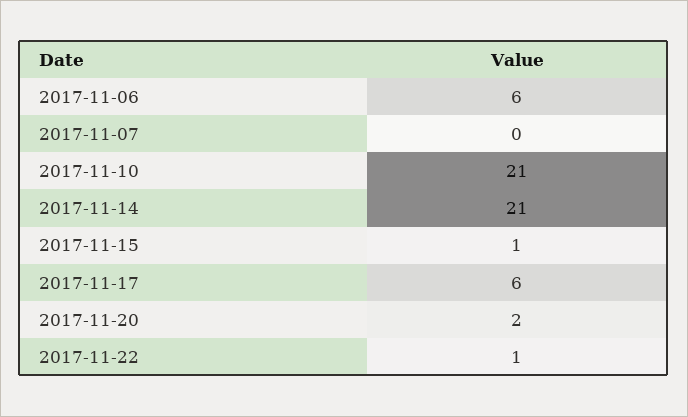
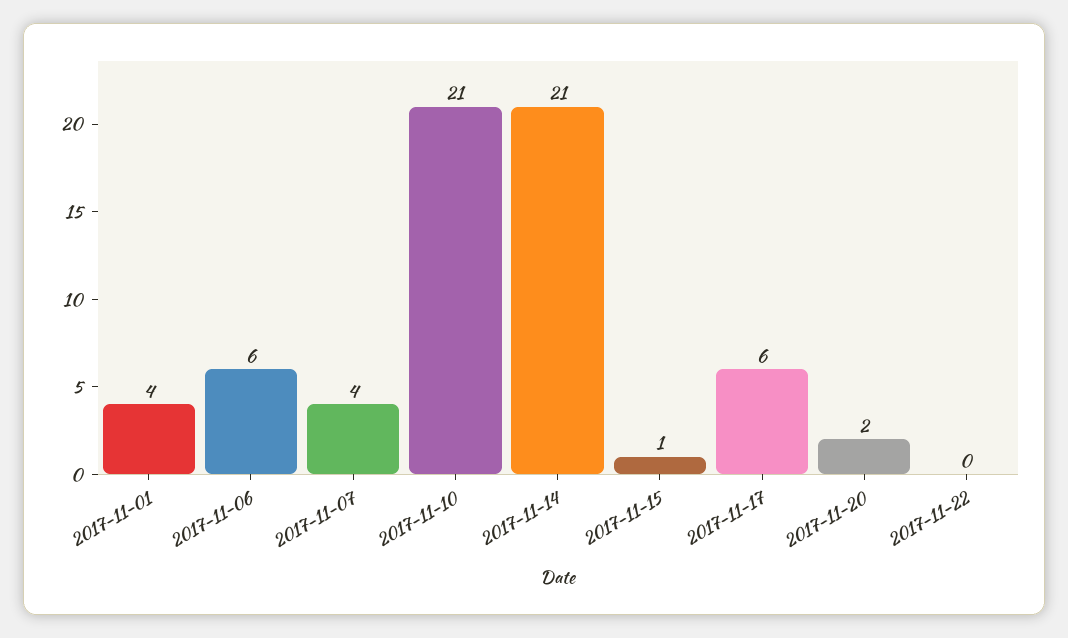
  {
    "2017-11-06": 6,
-   "2017-11-07": 0,
+   "2017-11-07": 4,
    "2017-11-10": 21,
    "2017-11-14": 21,
    "2017-11-15": 1,
    "2017-11-17": 6,
    "2017-11-20": 2,
-   "2017-11-22": 1
+   "2017-11-22": 0,
+   "2017-11-01": 4
  }

